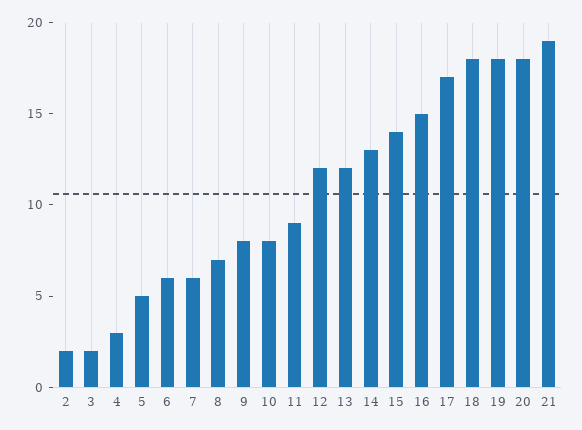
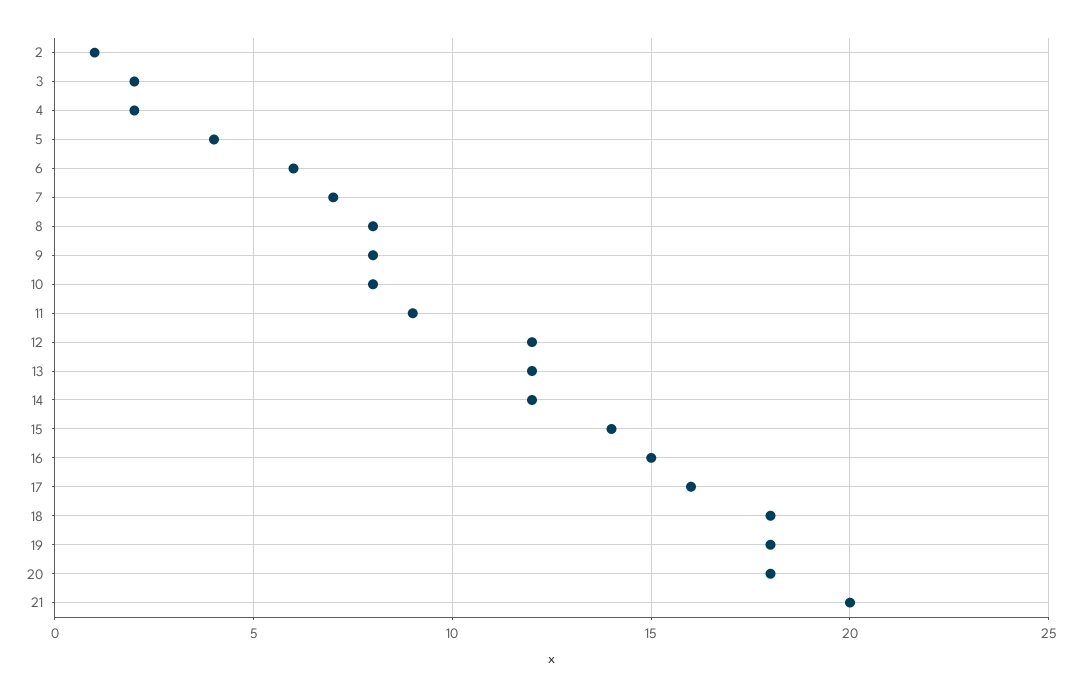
  {
-   "2": 2,
+   "2": 1,
    "3": 2,
-   "4": 3,
+   "4": 2,
-   "5": 5,
+   "5": 4,
    "6": 6,
-   "7": 6,
+   "7": 7,
-   "8": 7,
+   "8": 8,
    "9": 8,
    "10": 8,
    "11": 9,
    "12": 12,
    "13": 12,
-   "14": 13,
+   "14": 12,
    "15": 14,
    "16": 15,
-   "17": 17,
+   "17": 16,
    "18": 18,
    "19": 18,
    "20": 18,
-   "21": 19
+   "21": 20
  }

